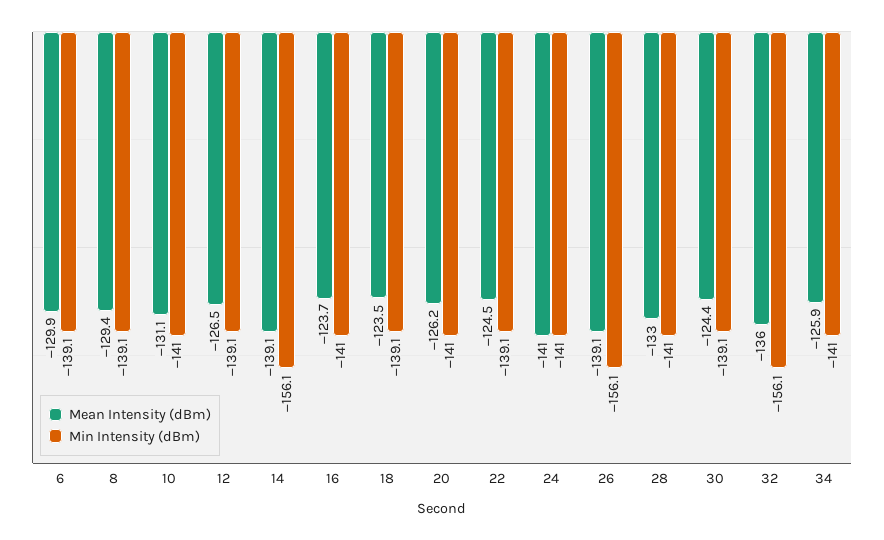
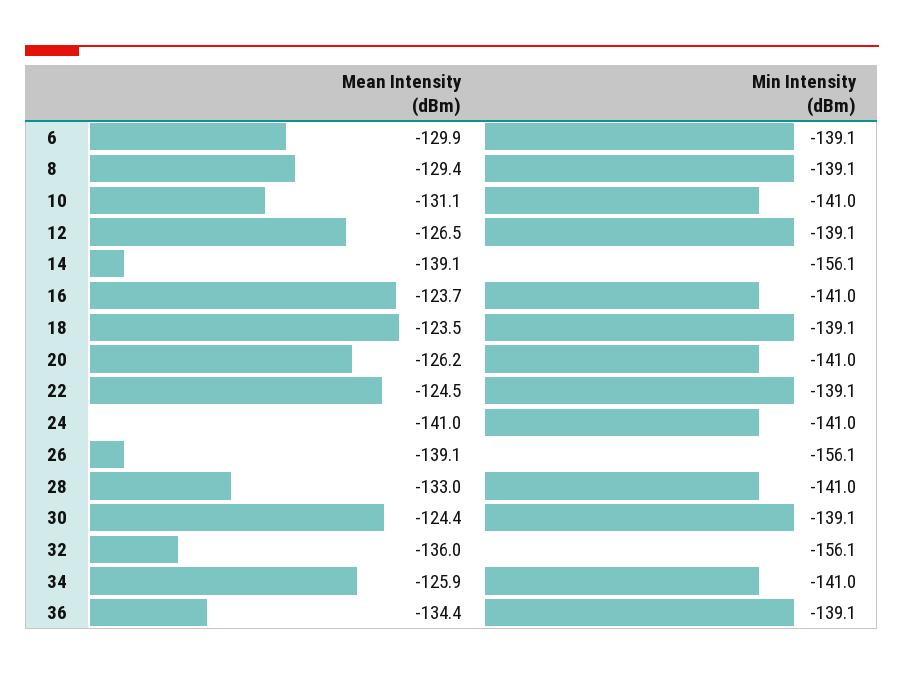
  {
    "Mean Intensity (dBm)": {
      "6": -129.9,
      "8": -129.4,
      "10": -131.1,
      "12": -126.5,
      "14": -139.1,
      "16": -123.7,
      "18": -123.5,
      "20": -126.2,
      "22": -124.5,
      "24": -141,
      "26": -139.1,
      "28": -133,
      "30": -124.4,
      "32": -136,
-     "34": -125.9
+     "34": -125.9,
+     "36": -134.4
    },
    "Min Intensity (dBm)": {
      "6": -139.1,
      "8": -139.1,
      "10": -141,
      "12": -139.1,
      "14": -156.1,
      "16": -141,
      "18": -139.1,
      "20": -141,
      "22": -139.1,
      "24": -141,
      "26": -156.1,
      "28": -141,
      "30": -139.1,
      "32": -156.1,
-     "34": -141
+     "34": -141,
+     "36": -139.1
    }
  }

